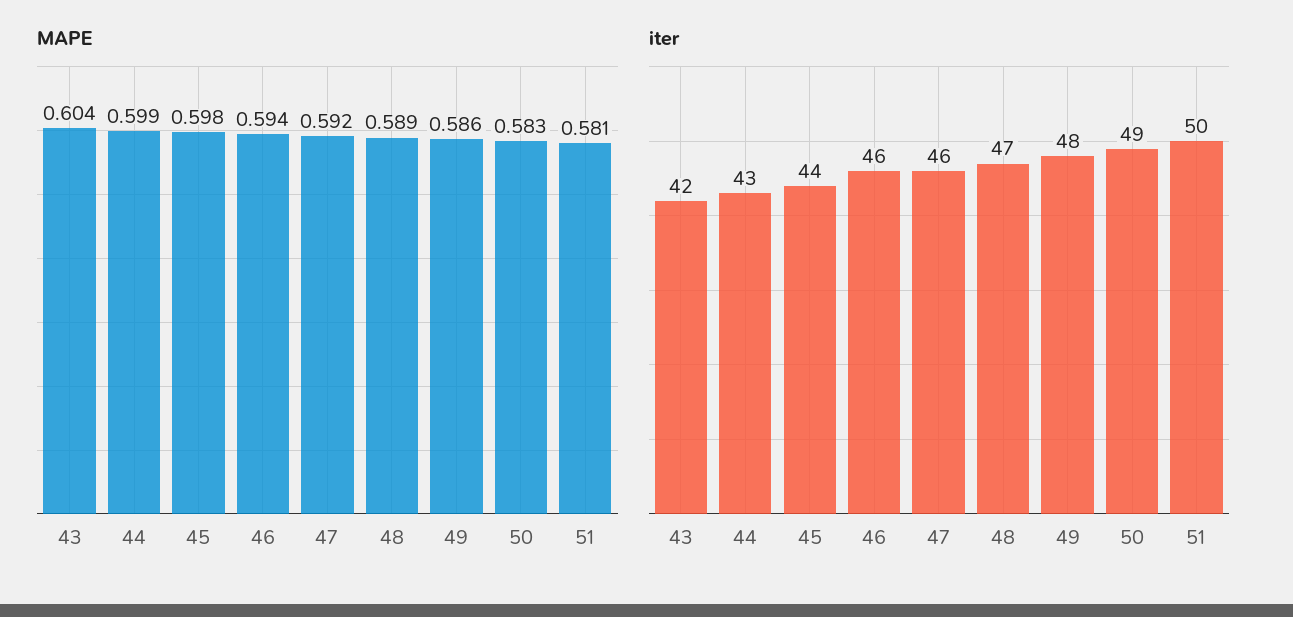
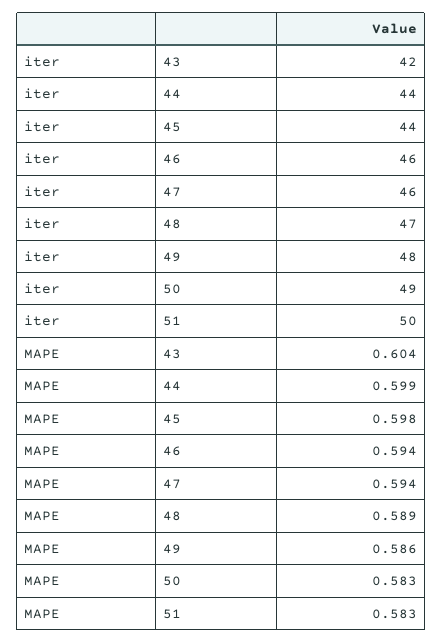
  {
    "MAPE": {
      "43": 0.604,
      "44": 0.599,
      "45": 0.598,
      "46": 0.594,
-     "47": 0.592,
+     "47": 0.594,
      "48": 0.589,
      "49": 0.586,
      "50": 0.583,
-     "51": 0.581
+     "51": 0.583
    },
    "iter": {
      "43": 42,
-     "44": 43,
+     "44": 44,
      "45": 44,
      "46": 46,
      "47": 46,
      "48": 47,
      "49": 48,
      "50": 49,
      "51": 50
    }
  }

